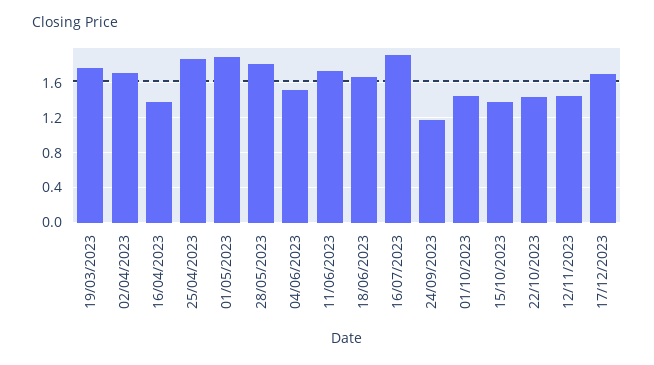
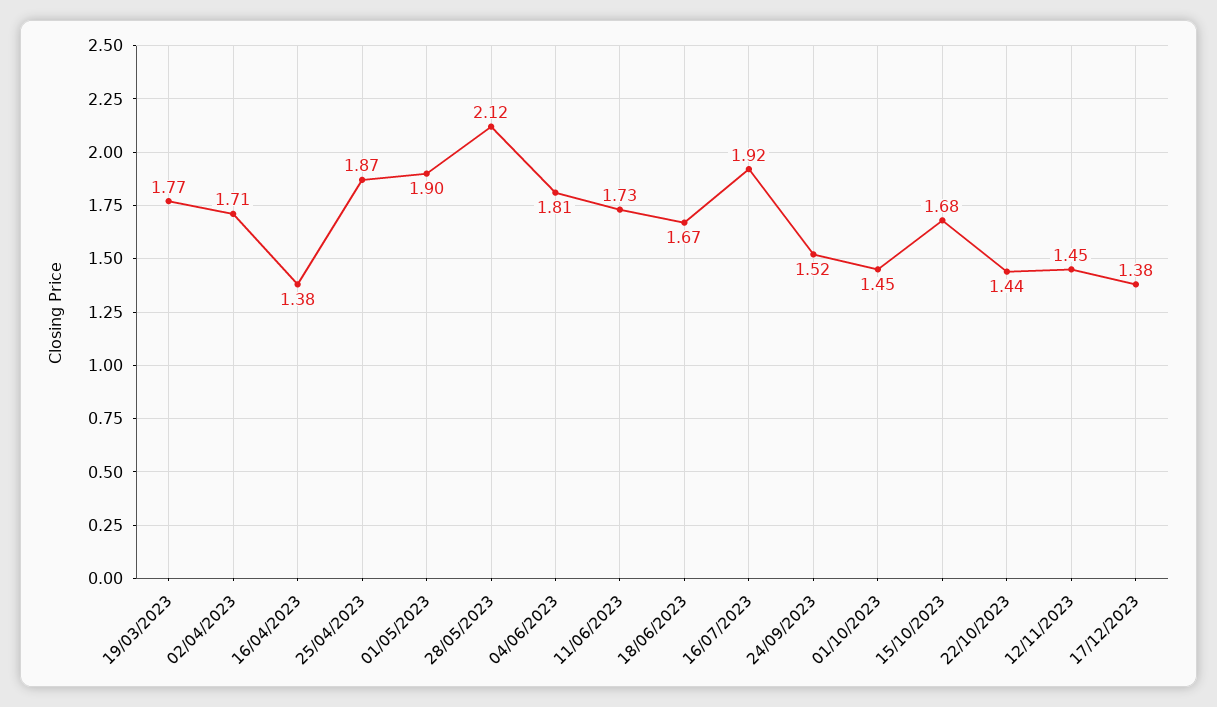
  {
    "19/03/2023": 1.77,
    "02/04/2023": 1.71,
    "16/04/2023": 1.38,
    "25/04/2023": 1.87,
    "01/05/2023": 1.9,
-   "28/05/2023": 1.8,
+   "28/05/2023": 2.12,
-   "04/06/2023": 1.5,
+   "04/06/2023": 1.81,
    "11/06/2023": 1.73,
    "18/06/2023": 1.67,
    "16/07/2023": 1.92,
-   "24/09/2023": 1.2,
+   "24/09/2023": 1.52,
    "01/10/2023": 1.45,
-   "15/10/2023": 1.4,
+   "15/10/2023": 1.68,
    "22/10/2023": 1.44,
    "12/11/2023": 1.45,
-   "17/12/2023": 1.7
+   "17/12/2023": 1.38
  }

